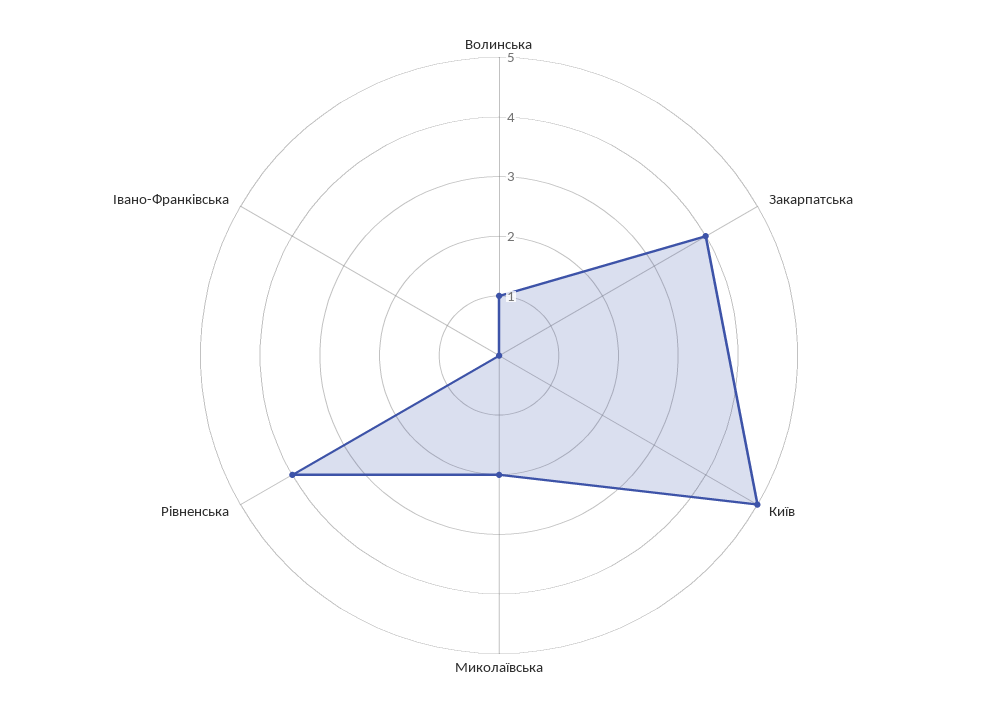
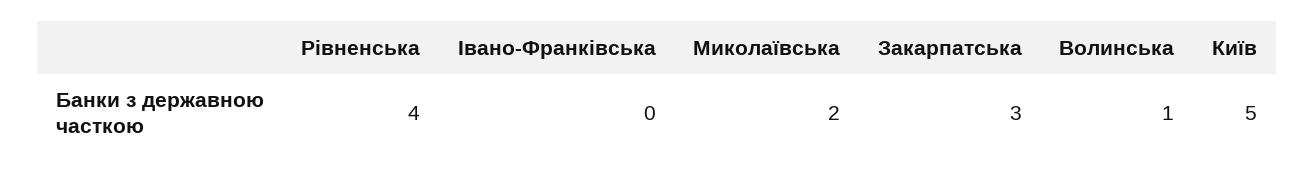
  {
    "Волинська": 1,
-   "Закарпатська": 4,
+   "Закарпатська": 3,
    "Київ": 5,
    "Миколаївська": 2,
    "Рівненська": 4,
    "Івано-Франківська": 0
  }

